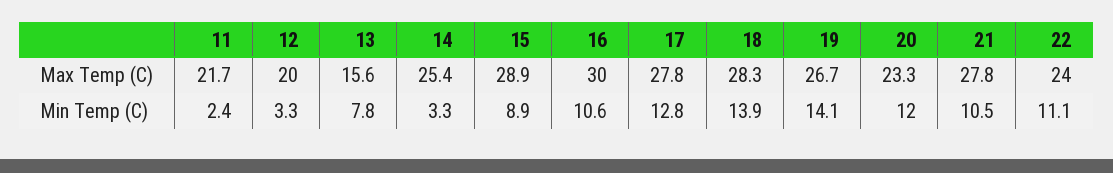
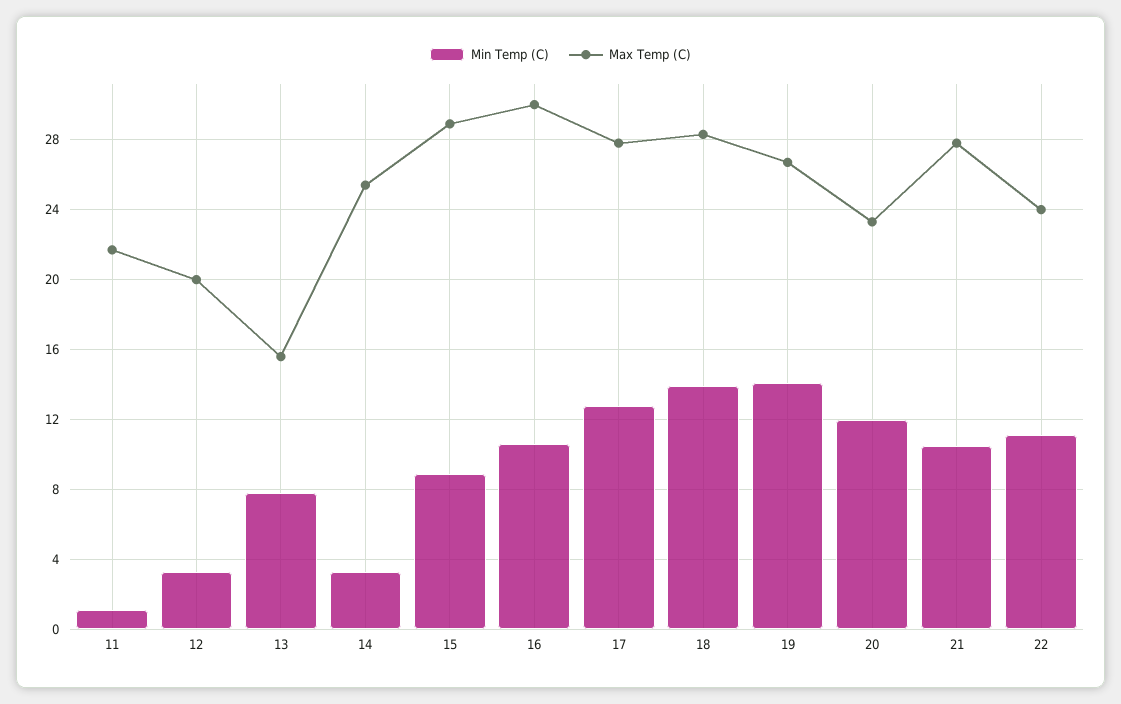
  {
    "Max Temp (C)": {
      "11": 21.7,
      "12": 20,
      "13": 15.6,
      "14": 25.4,
      "15": 28.9,
      "16": 30,
      "17": 27.8,
      "18": 28.3,
      "19": 26.7,
      "20": 23.3,
      "21": 27.8,
      "22": 24
    },
    "Min Temp (C)": {
-     "11": 2.4,
+     "11": 1,
      "12": 3.3,
      "13": 7.8,
      "14": 3.3,
      "15": 8.9,
      "16": 10.6,
      "17": 12.8,
      "18": 13.9,
      "19": 14.1,
      "20": 12,
      "21": 10.5,
      "22": 11.1
    }
  }

